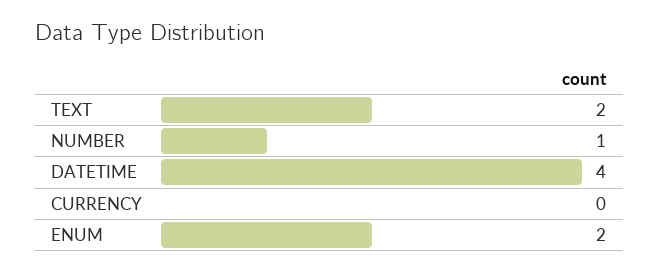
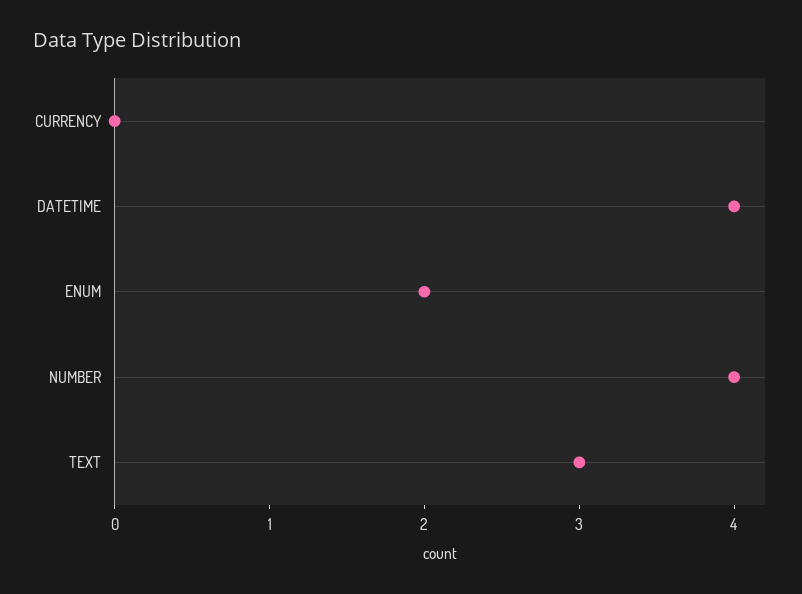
  {
-   "TEXT": 2,
+   "TEXT": 3,
-   "NUMBER": 1,
+   "NUMBER": 4,
    "DATETIME": 4,
    "CURRENCY": 0,
    "ENUM": 2
  }

